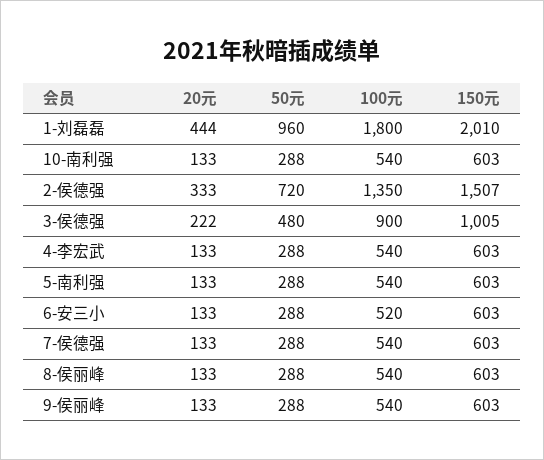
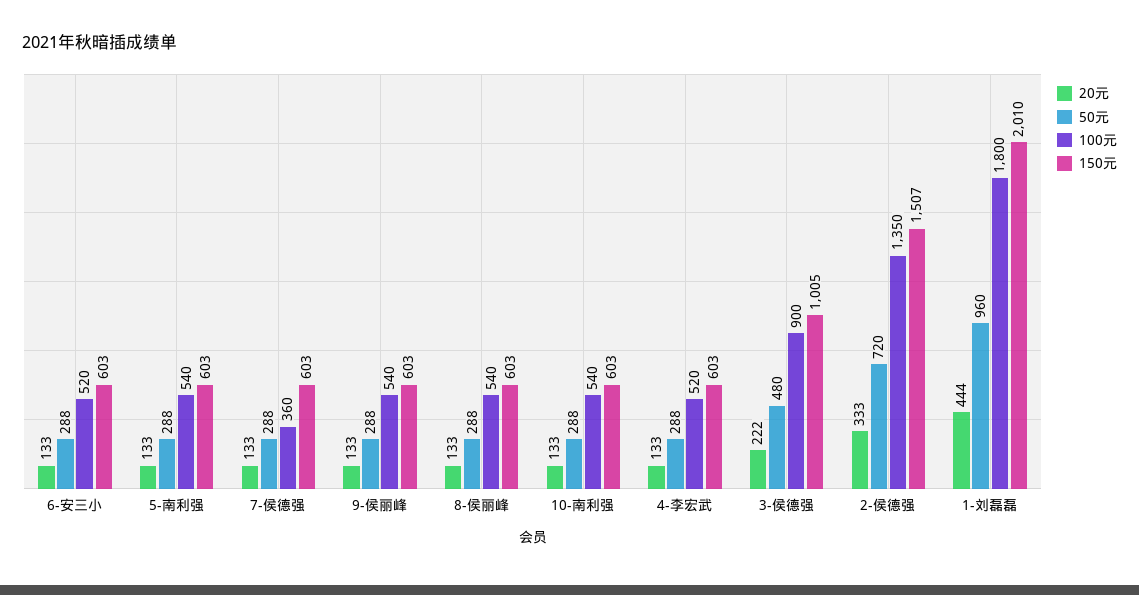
  {
    "20元": {
      "1-刘磊磊": 444,
      "10-南利强": 133,
      "2-侯德强": 333,
      "3-侯德强": 222,
      "4-李宏武": 133,
      "5-南利强": 133,
      "6-安三小": 133,
      "7-侯德强": 133,
      "8-侯丽峰": 133,
      "9-侯丽峰": 133
    },
    "50元": {
      "1-刘磊磊": 960,
      "10-南利强": 288,
      "2-侯德强": 720,
      "3-侯德强": 480,
      "4-李宏武": 288,
      "5-南利强": 288,
      "6-安三小": 288,
      "7-侯德强": 288,
      "8-侯丽峰": 288,
      "9-侯丽峰": 288
    },
    "100元": {
      "1-刘磊磊": 1800,
      "10-南利强": 540,
      "2-侯德强": 1350,
      "3-侯德强": 900,
-     "4-李宏武": 540,
+     "4-李宏武": 520,
      "5-南利强": 540,
      "6-安三小": 520,
-     "7-侯德强": 540,
+     "7-侯德强": 360,
      "8-侯丽峰": 540,
      "9-侯丽峰": 540
    },
    "150元": {
      "1-刘磊磊": 2010,
      "10-南利强": 603,
      "2-侯德强": 1507,
      "3-侯德强": 1005,
      "4-李宏武": 603,
      "5-南利强": 603,
      "6-安三小": 603,
      "7-侯德强": 603,
      "8-侯丽峰": 603,
      "9-侯丽峰": 603
    }
  }

